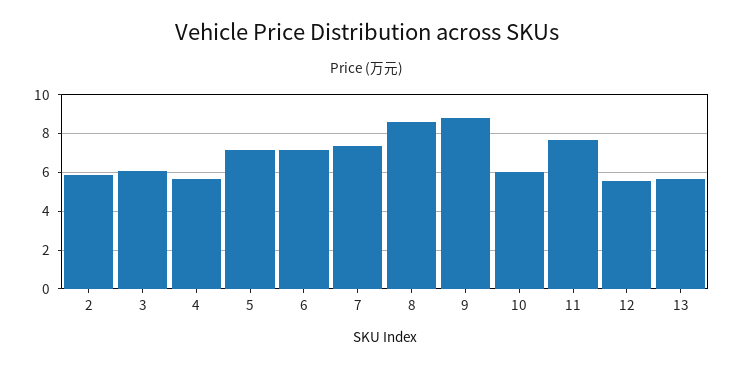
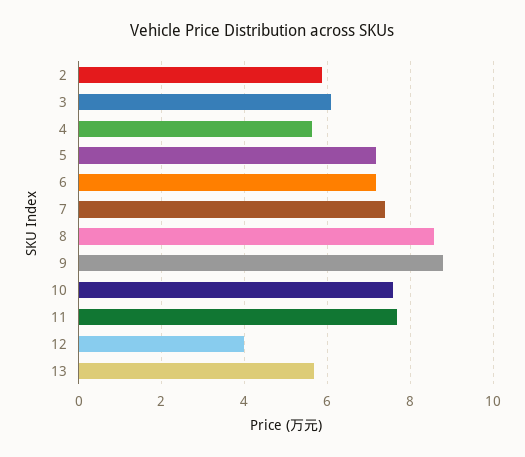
  {
    "2": 5.8,
    "3": 6,
    "4": 5.6,
    "5": 7.2,
    "6": 7.2,
    "7": 7.4,
    "8": 8.6,
    "9": 8.8,
-   "10": 6,
+   "10": 7.6,
    "11": 7.6,
-   "12": 5.5,
+   "12": 4,
    "13": 5.6
  }

